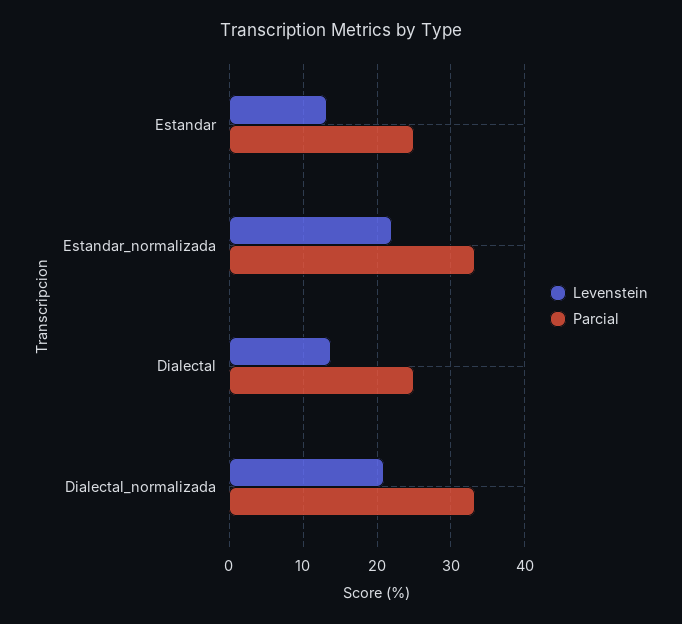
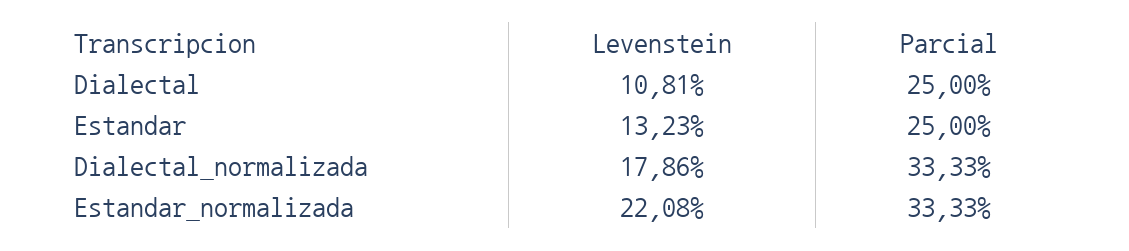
  {
    "Levenstein": {
      "Estandar": 13.23,
      "Estandar_normalizada": 22.08,
-     "Dialectal": 14,
+     "Dialectal": 10.81,
-     "Dialectal_normalizada": 21
+     "Dialectal_normalizada": 17.86
    },
    "Parcial": {
      "Estandar": 25,
      "Estandar_normalizada": 33.33,
      "Dialectal": 25,
      "Dialectal_normalizada": 33.33
    }
  }

